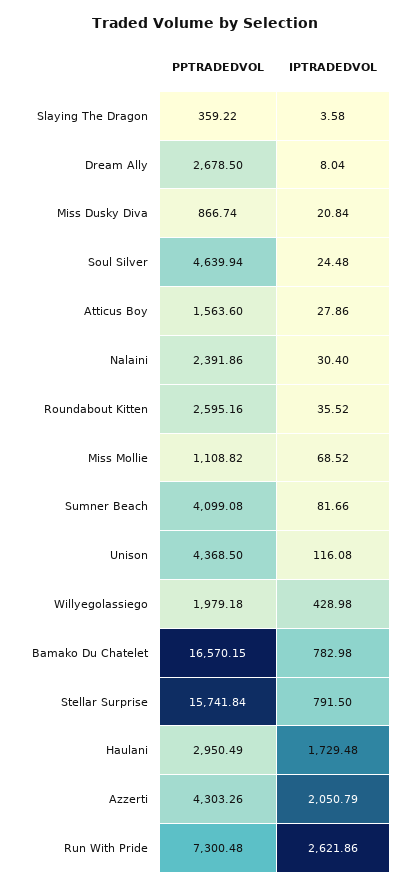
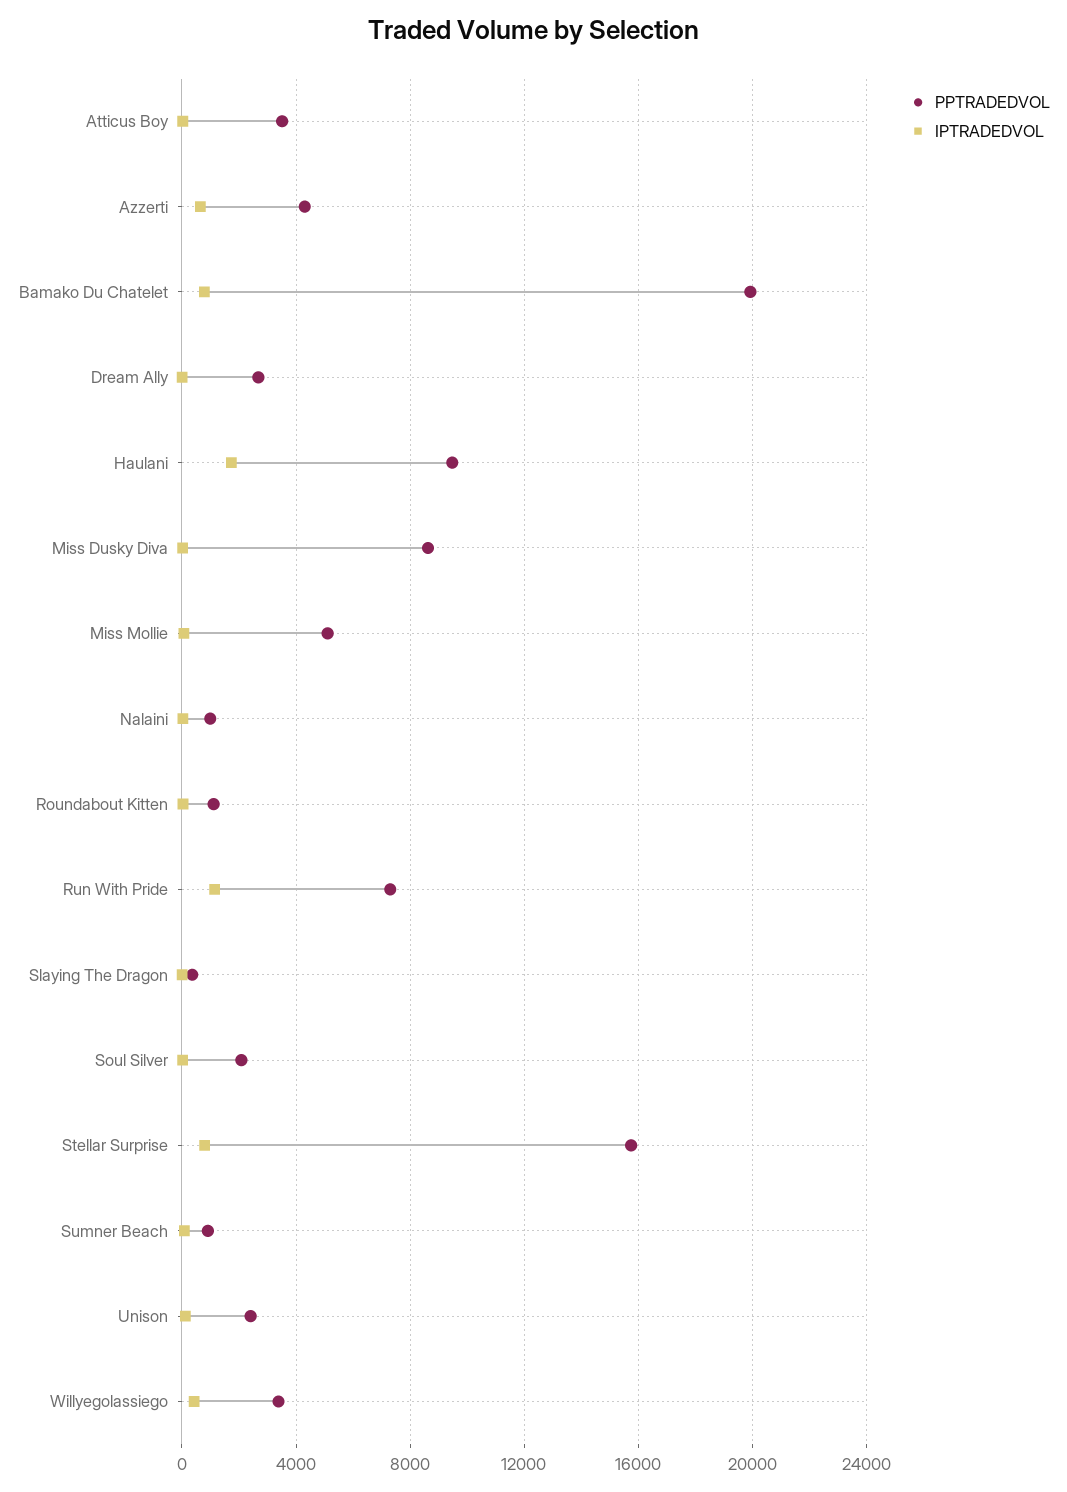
  {
    "PPTRADEDVOL": {
      "Slaying The Dragon": 359.22,
      "Dream Ally": 2678.5,
-     "Miss Dusky Diva": 866.74,
+     "Miss Dusky Diva": 8500,
-     "Soul Silver": 4639.94,
+     "Soul Silver": 2000,
-     "Atticus Boy": 1563.6,
+     "Atticus Boy": 3500,
-     "Nalaini": 2391.86,
+     "Nalaini": 1000,
-     "Roundabout Kitten": 2595.16,
+     "Roundabout Kitten": 1000,
-     "Miss Mollie": 1108.82,
+     "Miss Mollie": 5000,
-     "Sumner Beach": 4099.08,
+     "Sumner Beach": 1000,
-     "Unison": 4368.5,
+     "Unison": 2500,
-     "Willyegolassiego": 1979.18,
+     "Willyegolassiego": 3500,
-     "Bamako Du Chatelet": 16570.15,
+     "Bamako Du Chatelet": 20000,
      "Stellar Surprise": 15741.84,
-     "Haulani": 2950.49,
+     "Haulani": 9500,
      "Azzerti": 4303.26,
      "Run With Pride": 7300.48
    },
    "IPTRADEDVOL": {
      "Slaying The Dragon": 3.58,
      "Dream Ally": 8.04,
      "Miss Dusky Diva": 20.84,
      "Soul Silver": 24.48,
      "Atticus Boy": 27.86,
      "Nalaini": 30.4,
      "Roundabout Kitten": 35.52,
      "Miss Mollie": 68.52,
      "Sumner Beach": 81.66,
      "Unison": 116.08,
      "Willyegolassiego": 428.98,
      "Bamako Du Chatelet": 782.98,
      "Stellar Surprise": 791.5,
      "Haulani": 1729.48,
-     "Azzerti": 2050.79,
+     "Azzerti": 500,
-     "Run With Pride": 2621.86
+     "Run With Pride": 1000
    }
  }

